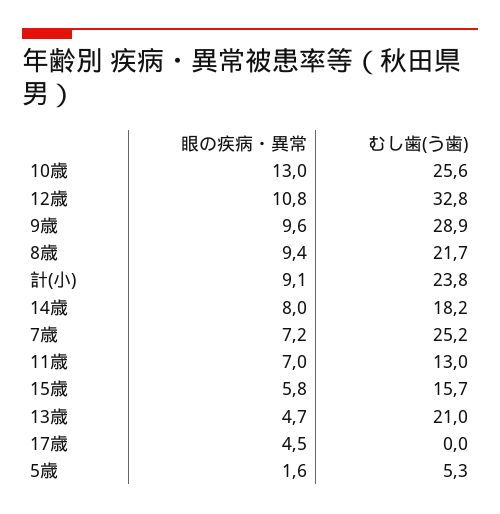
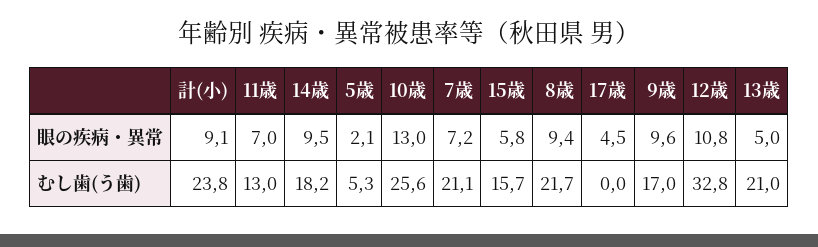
  {
    "眼の疾病・異常": {
      "10歳": 13,
      "12歳": 10.8,
      "9歳": 9.6,
      "8歳": 9.4,
      "計(小)": 9.1,
-     "14歳": 8,
+     "14歳": 9.5,
      "7歳": 7.2,
      "11歳": 7,
      "15歳": 5.8,
-     "13歳": 4.7,
+     "13歳": 5,
      "17歳": 4.5,
-     "5歳": 1.6
+     "5歳": 2.1
    },
    "むし歯(う歯)": {
      "10歳": 25.6,
      "12歳": 32.8,
-     "9歳": 28.9,
+     "9歳": 17,
      "8歳": 21.7,
      "計(小)": 23.8,
      "14歳": 18.2,
-     "7歳": 25.2,
+     "7歳": 21.1,
      "11歳": 13,
      "15歳": 15.7,
      "13歳": 21,
      "17歳": 0,
      "5歳": 5.3
    }
  }

